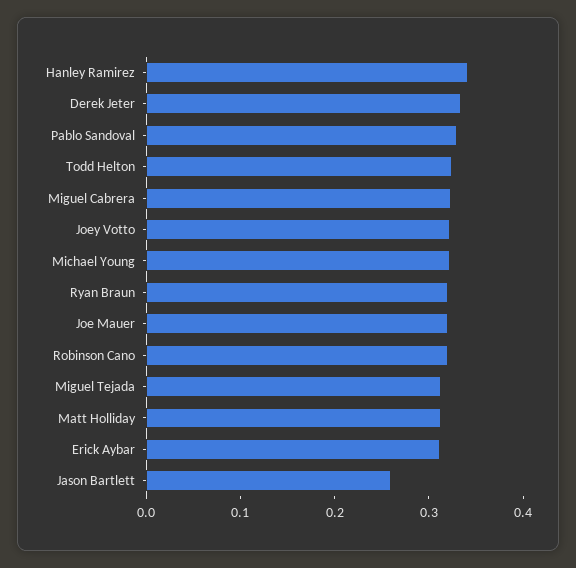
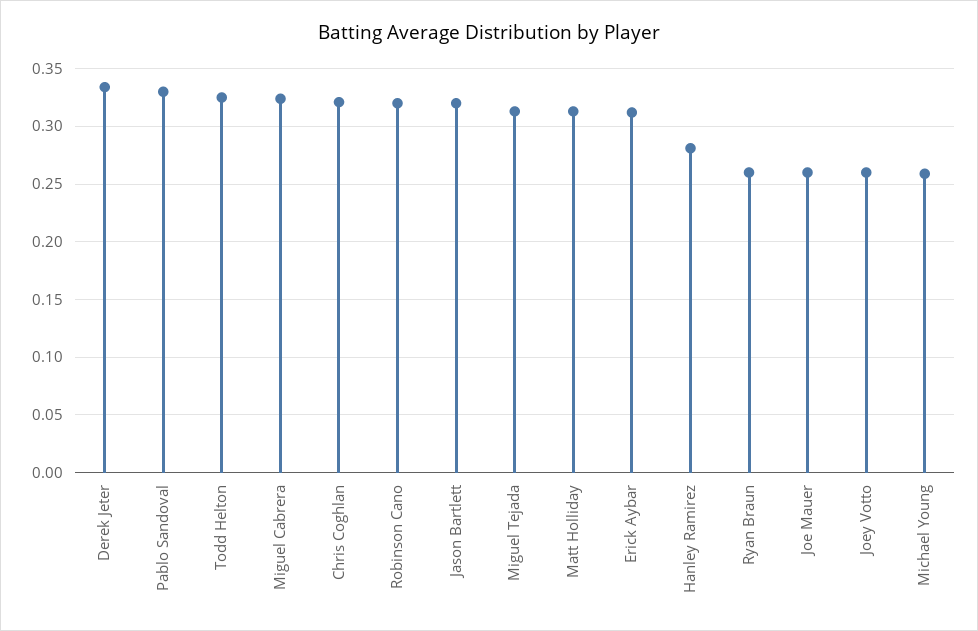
  {
-   "Hanley Ramirez": 0.34,
+   "Hanley Ramirez": 0.28,
    "Derek Jeter": 0.33,
    "Pablo Sandoval": 0.33,
    "Todd Helton": 0.33,
    "Miguel Cabrera": 0.32,
-   "Joey Votto": 0.32,
+   "Joey Votto": 0.26,
-   "Michael Young": 0.32,
+   "Michael Young": 0.26,
-   "Ryan Braun": 0.32,
+   "Ryan Braun": 0.26,
-   "Joe Mauer": 0.32,
+   "Joe Mauer": 0.26,
    "Robinson Cano": 0.32,
    "Miguel Tejada": 0.31,
    "Matt Holliday": 0.31,
    "Erick Aybar": 0.31,
-   "Jason Bartlett": 0.26
+   "Jason Bartlett": 0.32,
+   "Chris Coghlan": 0.32
  }

